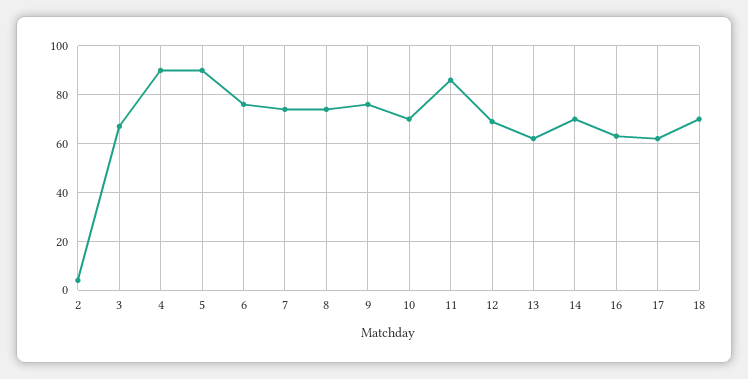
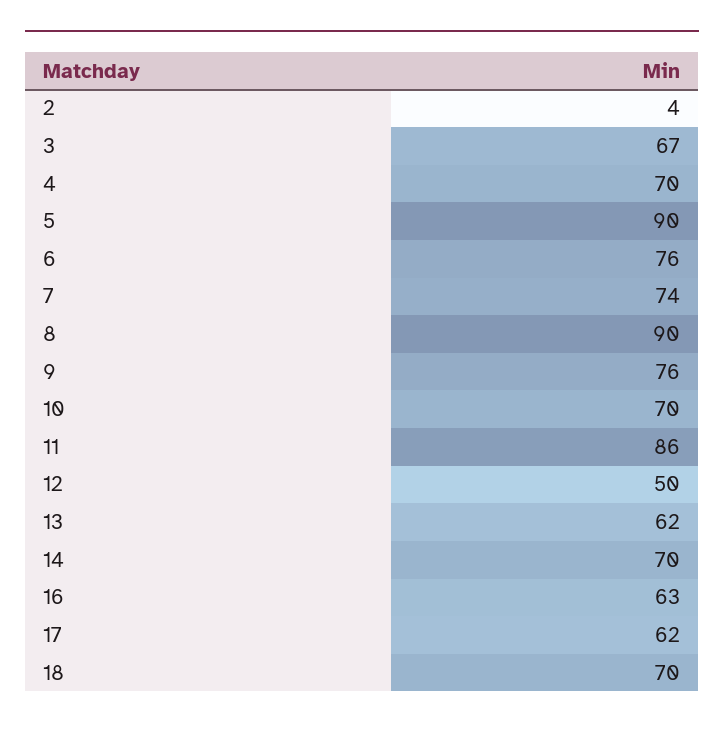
  {
    "2": 4,
    "3": 67,
-   "4": 90,
+   "4": 70,
    "5": 90,
    "6": 76,
    "7": 74,
-   "8": 75,
+   "8": 90,
    "9": 76,
    "10": 70,
    "11": 86,
-   "12": 70,
+   "12": 50,
    "13": 62,
    "14": 70,
    "16": 63,
    "17": 62,
    "18": 70
  }

